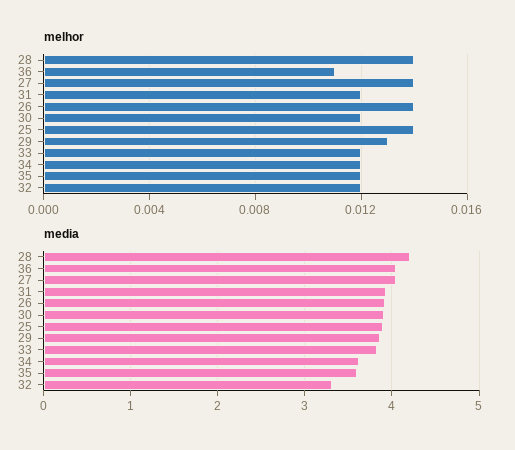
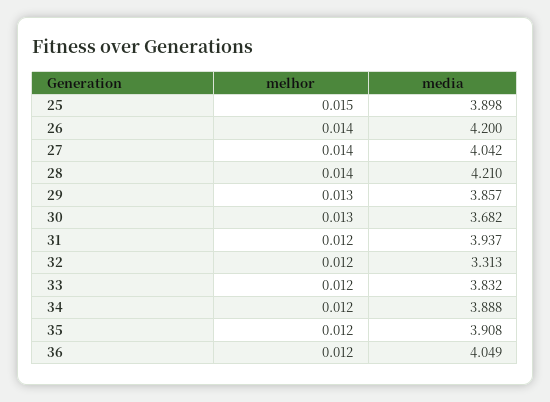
  {
    "melhor": {
      "28": 0.014,
-     "36": 0.011,
+     "36": 0.012,
      "27": 0.014,
      "31": 0.012,
      "26": 0.014,
-     "30": 0.012,
+     "30": 0.013,
-     "25": 0.014,
+     "25": 0.015,
      "29": 0.013,
      "33": 0.012,
      "34": 0.012,
      "35": 0.012,
      "32": 0.012
    },
    "media": {
      "28": 4.21,
      "36": 4.049,
      "27": 4.042,
      "31": 3.937,
-     "26": 3.9,
+     "26": 4.2,
-     "30": 3.9,
+     "30": 3.682,
      "25": 3.898,
      "29": 3.857,
      "33": 3.832,
-     "34": 3.6,
+     "34": 3.888,
-     "35": 3.6,
+     "35": 3.908,
      "32": 3.313
    }
  }

